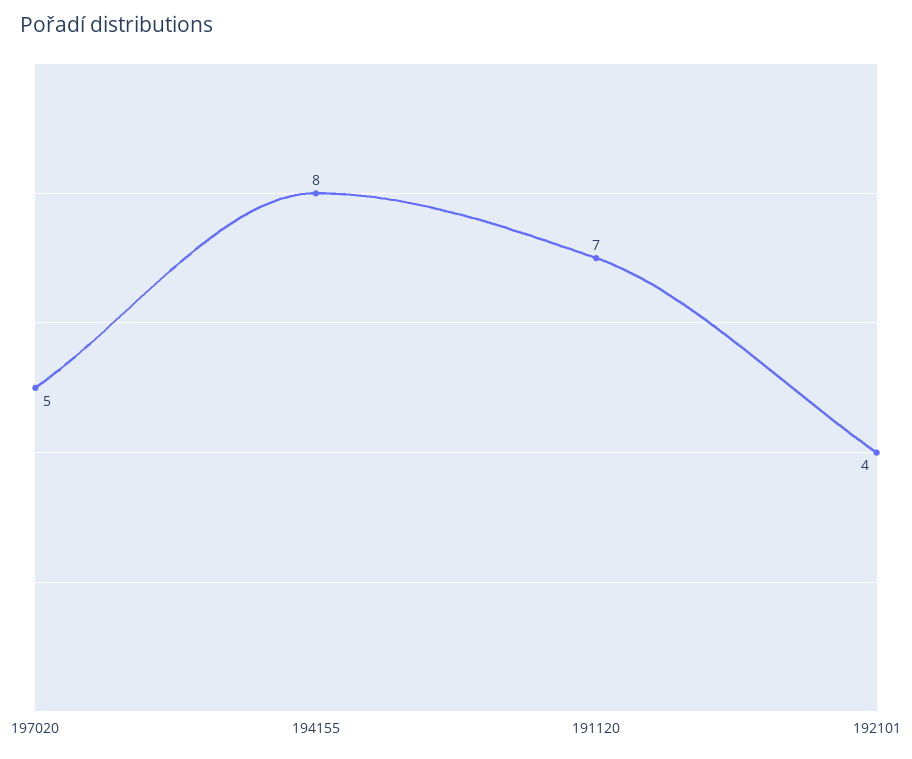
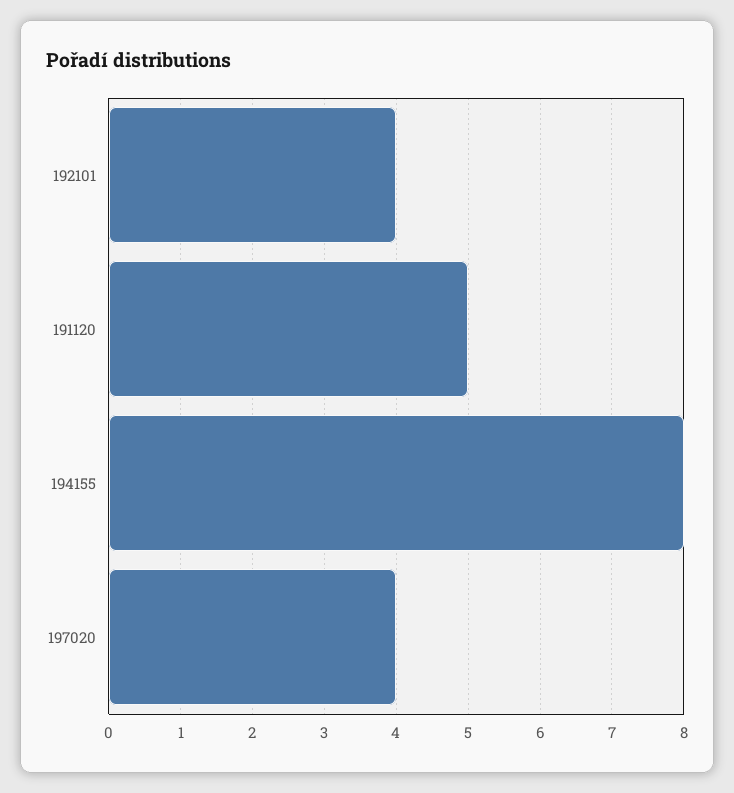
  {
-   "197020": 5,
+   "197020": 4,
    "194155": 8,
-   "191120": 7,
+   "191120": 5,
    "192101": 4
  }

